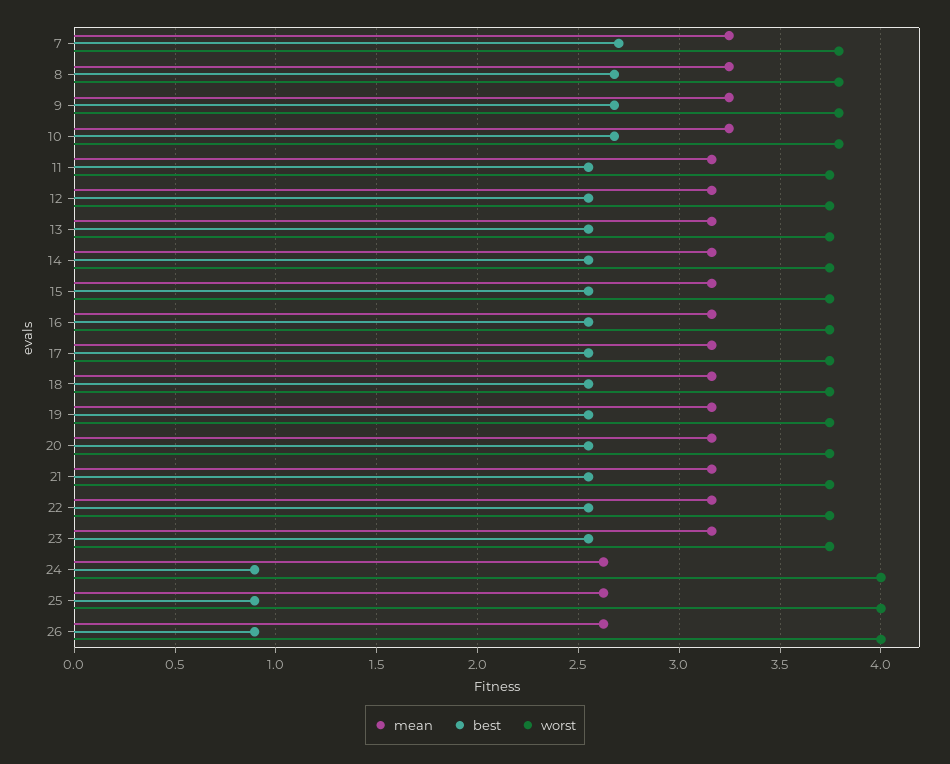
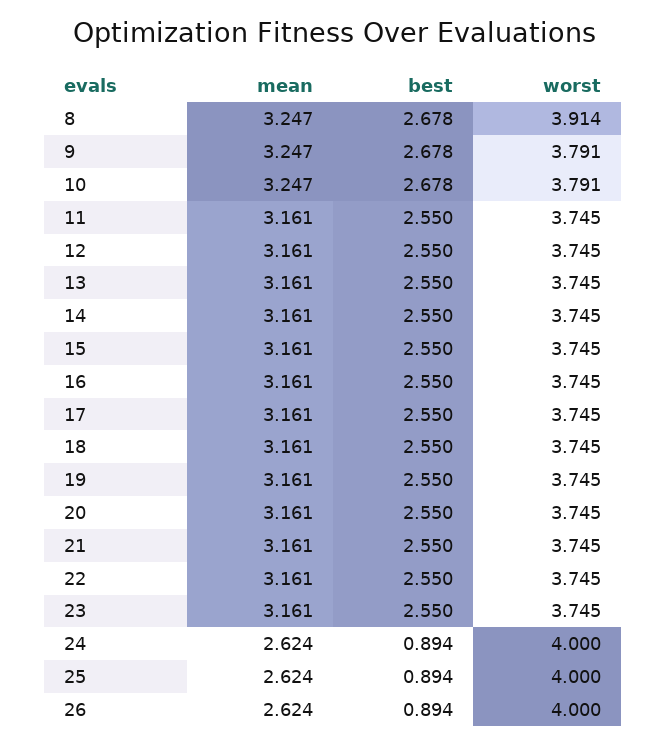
  {
    "mean": {
-     "7": 3.25,
      "8": 3.247,
      "9": 3.247,
      "10": 3.247,
      "11": 3.161,
      "12": 3.161,
      "13": 3.161,
      "14": 3.161,
      "15": 3.161,
      "16": 3.161,
      "17": 3.161,
      "18": 3.161,
      "19": 3.161,
      "20": 3.161,
      "21": 3.161,
      "22": 3.161,
      "23": 3.161,
      "24": 2.624,
      "25": 2.624,
      "26": 2.624
    },
    "best": {
-     "7": 2.7,
      "8": 2.678,
      "9": 2.678,
      "10": 2.678,
      "11": 2.55,
      "12": 2.55,
      "13": 2.55,
      "14": 2.55,
      "15": 2.55,
      "16": 2.55,
      "17": 2.55,
      "18": 2.55,
      "19": 2.55,
      "20": 2.55,
      "21": 2.55,
      "22": 2.55,
      "23": 2.55,
      "24": 0.894,
      "25": 0.894,
      "26": 0.894
    },
    "worst": {
-     "7": 3.8,
-     "8": 3.8,
+     "8": 3.914,
      "9": 3.791,
      "10": 3.791,
      "11": 3.745,
      "12": 3.745,
      "13": 3.745,
      "14": 3.745,
      "15": 3.745,
      "16": 3.745,
      "17": 3.745,
      "18": 3.745,
      "19": 3.745,
      "20": 3.745,
      "21": 3.745,
      "22": 3.745,
      "23": 3.745,
      "24": 4,
      "25": 4,
      "26": 4
    }
  }

